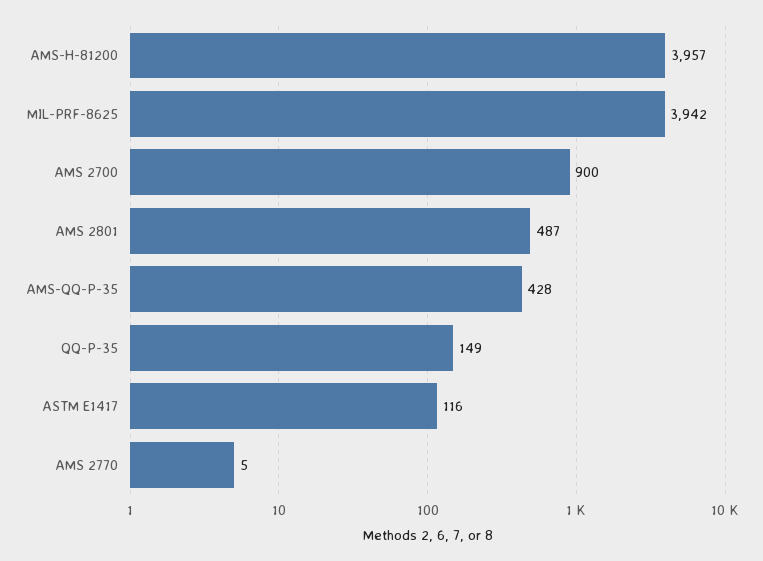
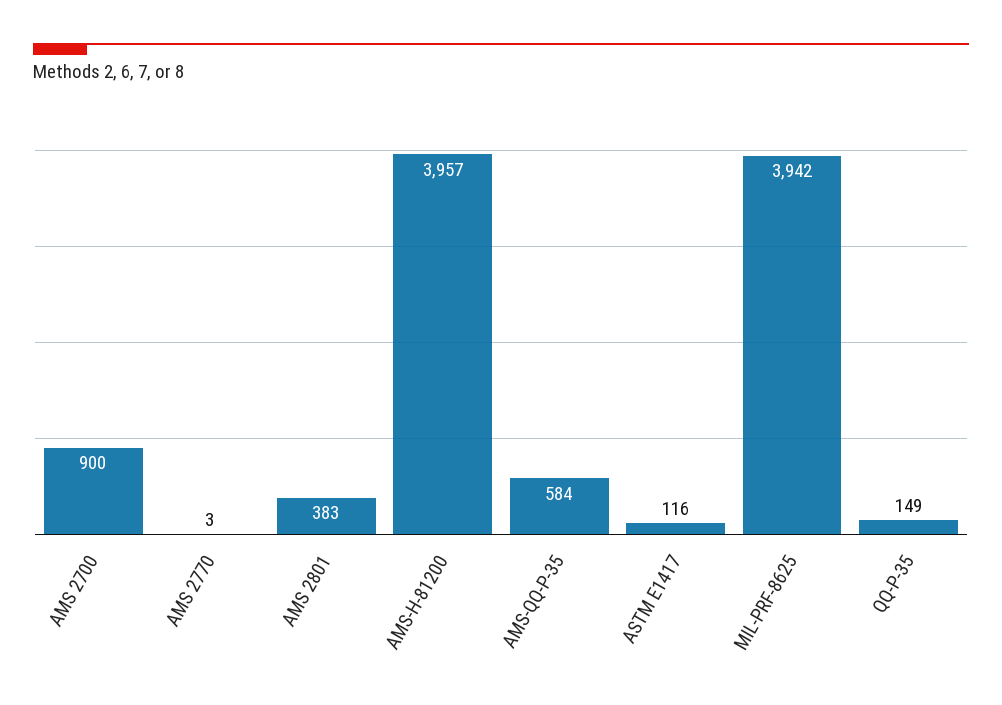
  {
    "AMS-H-81200": 3957,
    "MIL-PRF-8625": 3942,
    "AMS 2700": 900,
-   "AMS 2801": 487,
+   "AMS 2801": 383,
-   "AMS-QQ-P-35": 428,
+   "AMS-QQ-P-35": 584,
    "QQ-P-35": 149,
    "ASTM E1417": 116,
-   "AMS 2770": 5
+   "AMS 2770": 3
  }

